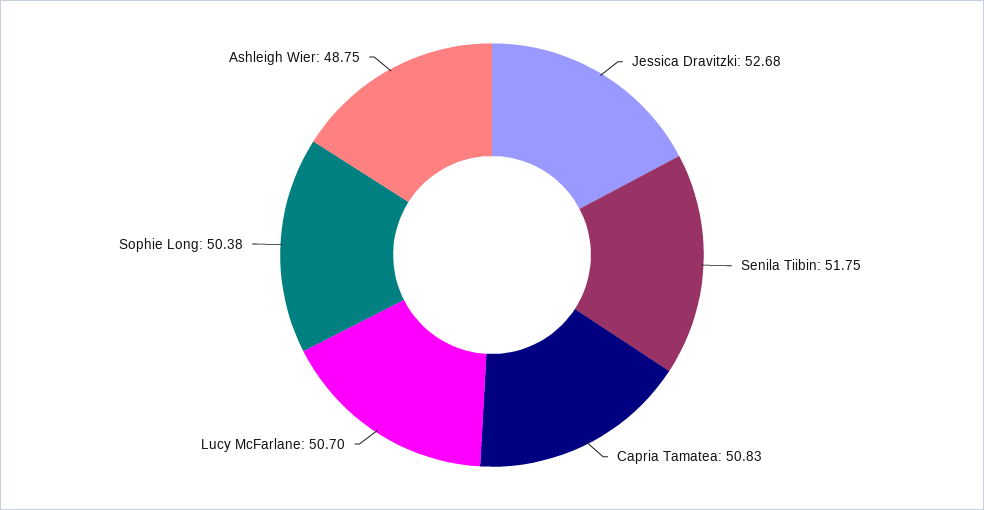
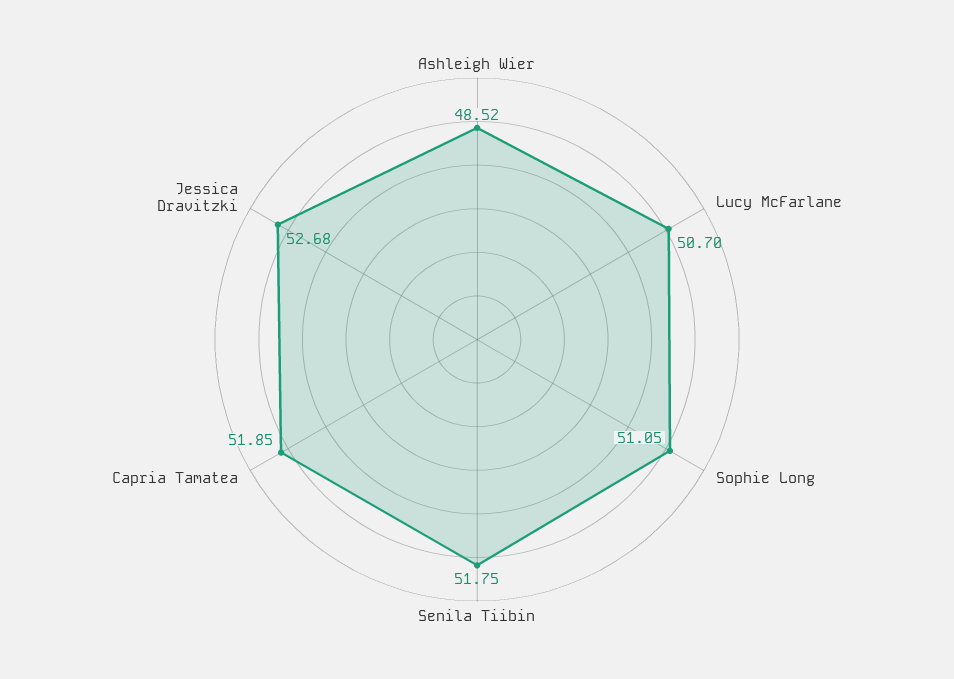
  {
    "Jessica Dravitzki": 52.68,
    "Senila Tiibin": 51.75,
-   "Capria Tamatea": 50.83,
+   "Capria Tamatea": 51.85,
    "Lucy McFarlane": 50.7,
-   "Sophie Long": 50.38,
+   "Sophie Long": 51.05,
-   "Ashleigh Wier": 48.75
+   "Ashleigh Wier": 48.52
  }

